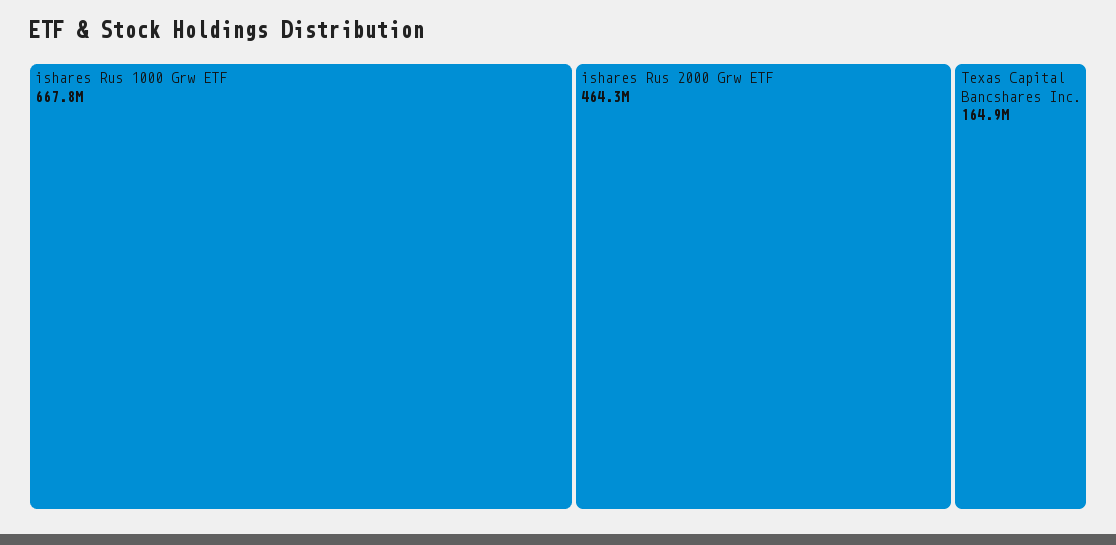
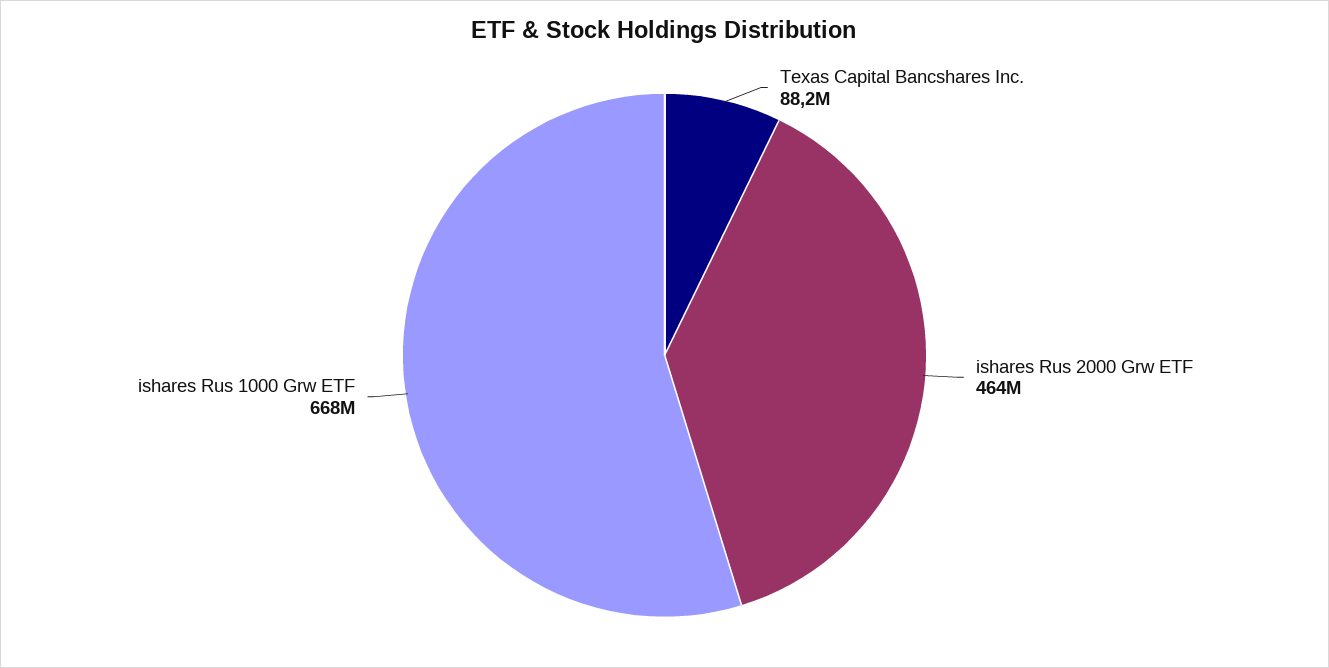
  {
    "ishares Rus 1000 Grw ETF": 667800000,
    "ishares Rus 2000 Grw ETF": 464300000,
-   "Texas Capital Bancshares Inc.": 164900000
+   "Texas Capital Bancshares Inc.": 88200000
  }

